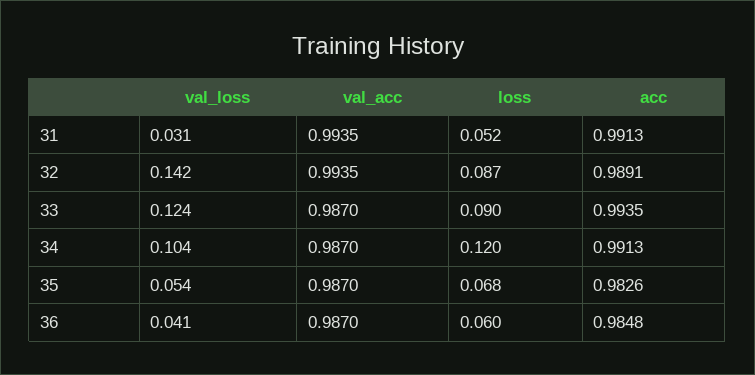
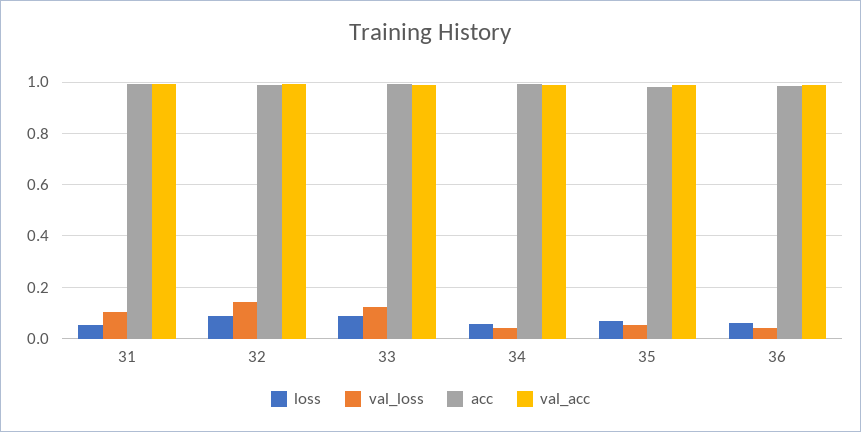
  {
    "val_loss": {
-     "31": 0.031,
+     "31": 0.1,
      "32": 0.142,
      "33": 0.124,
-     "34": 0.104,
+     "34": 0.05,
      "35": 0.054,
      "36": 0.041
    },
    "val_acc": {
      "31": 0.9935,
      "32": 0.9935,
      "33": 0.987,
      "34": 0.987,
      "35": 0.987,
      "36": 0.987
    },
    "loss": {
      "31": 0.052,
      "32": 0.087,
      "33": 0.09,
-     "34": 0.12,
+     "34": 0.05,
      "35": 0.068,
      "36": 0.06
    },
    "acc": {
      "31": 0.9913,
      "32": 0.9891,
      "33": 0.9935,
      "34": 0.9913,
      "35": 0.9826,
      "36": 0.9848
    }
  }

